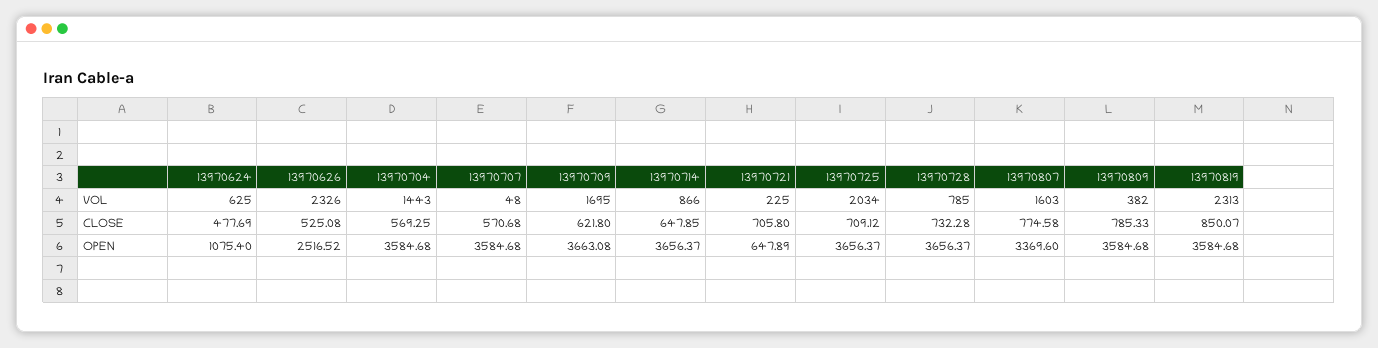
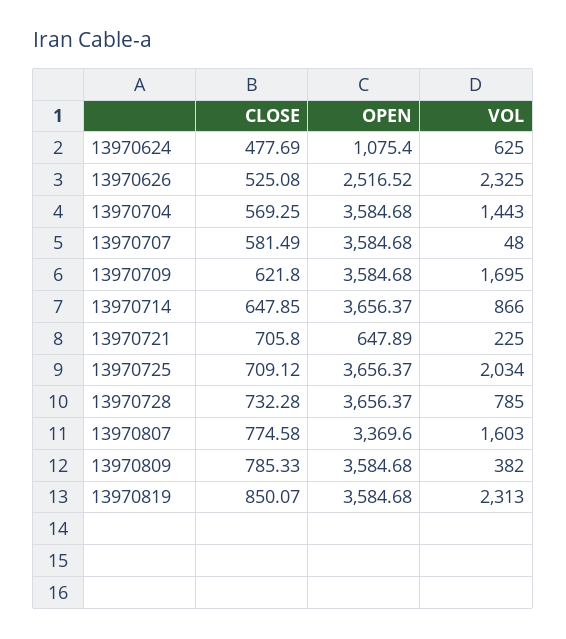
  {
    "13970624": {
      "VOL": 625,
      "CLOSE": 477.69,
      "OPEN": 1075.4
    },
    "13970626": {
-     "VOL": 2326,
+     "VOL": 2325,
      "CLOSE": 525.08,
      "OPEN": 2516.52
    },
    "13970704": {
      "VOL": 1443,
      "CLOSE": 569.25,
      "OPEN": 3584.68
    },
    "13970707": {
      "VOL": 48,
-     "CLOSE": 570.68,
+     "CLOSE": 581.49,
      "OPEN": 3584.68
    },
    "13970709": {
      "VOL": 1695,
      "CLOSE": 621.8,
-     "OPEN": 3663.08
+     "OPEN": 3584.68
    },
    "13970714": {
      "VOL": 866,
      "CLOSE": 647.85,
      "OPEN": 3656.37
    },
    "13970721": {
      "VOL": 225,
      "CLOSE": 705.8,
      "OPEN": 647.89
    },
    "13970725": {
      "VOL": 2034,
      "CLOSE": 709.12,
      "OPEN": 3656.37
    },
    "13970728": {
      "VOL": 785,
      "CLOSE": 732.28,
      "OPEN": 3656.37
    },
    "13970807": {
      "VOL": 1603,
      "CLOSE": 774.58,
      "OPEN": 3369.6
    },
    "13970809": {
      "VOL": 382,
      "CLOSE": 785.33,
      "OPEN": 3584.68
    },
    "13970819": {
      "VOL": 2313,
      "CLOSE": 850.07,
      "OPEN": 3584.68
    }
  }

